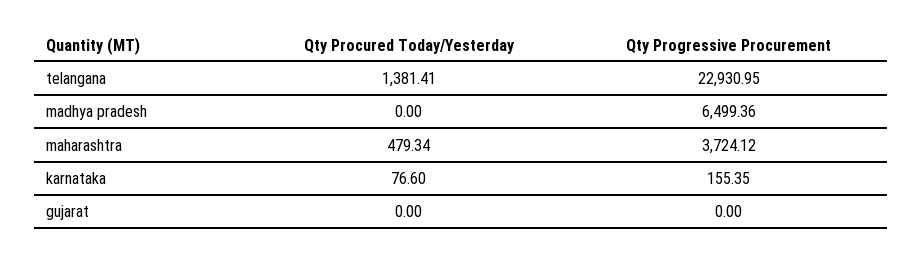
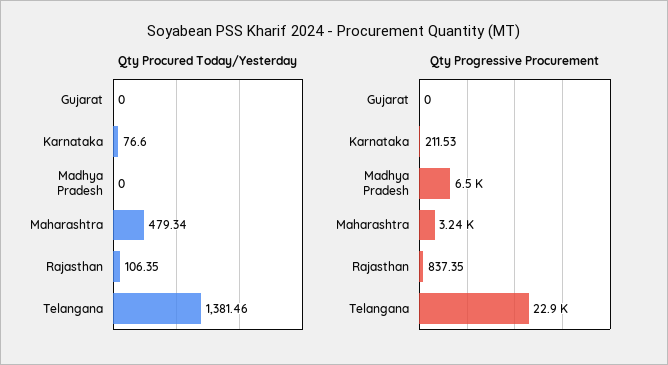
  {
    "Qty Procured Today/Yesterday": {
-     "telangana": 1381.41,
+     "telangana": 1381.46,
      "madhya pradesh": 0,
      "maharashtra": 479.34,
      "karnataka": 76.6,
-     "gujarat": 0
+     "gujarat": 0,
+     "Rajasthan": 106.35
    },
    "Qty Progressive Procurement": {
      "telangana": 22930.95,
      "madhya pradesh": 6499.36,
-     "maharashtra": 3724.12,
+     "maharashtra": 3240,
-     "karnataka": 155.35,
+     "karnataka": 211.53,
-     "gujarat": 0
+     "gujarat": 0,
+     "Rajasthan": 837.35
    }
  }

